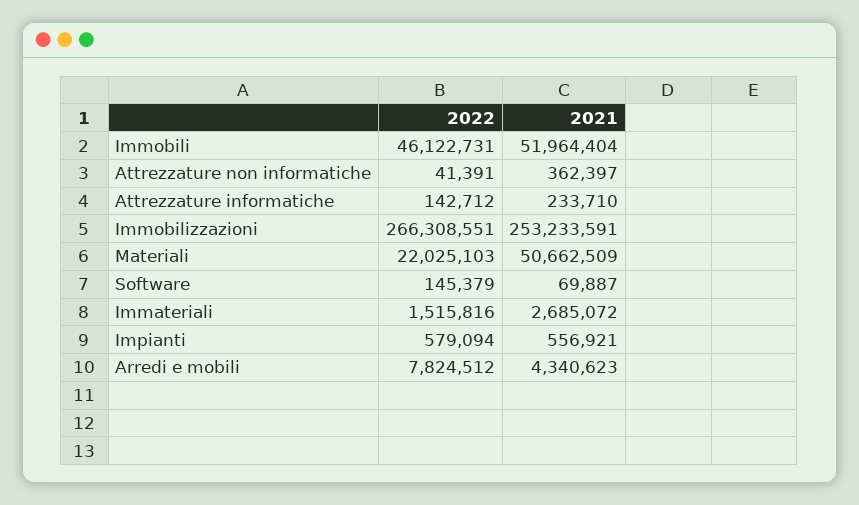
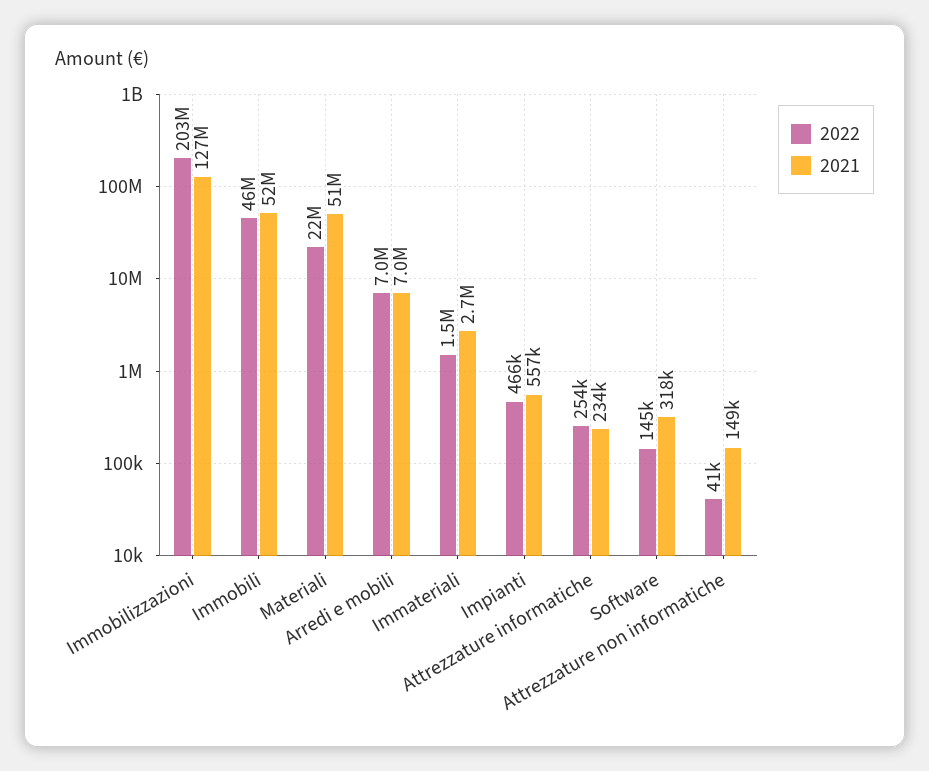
  {
    "2022": {
      "Immobili": 46122731,
      "Attrezzature non informatiche": 41391,
-     "Attrezzature informatiche": 142712,
+     "Attrezzature informatiche": 254000,
-     "Immobilizzazioni": 266308551,
+     "Immobilizzazioni": 203000000,
      "Materiali": 22025103,
      "Software": 145379,
      "Immateriali": 1515816,
-     "Impianti": 579094,
+     "Impianti": 466000,
-     "Arredi e mobili": 7824512
+     "Arredi e mobili": 7000000
    },
    "2021": {
      "Immobili": 51964404,
-     "Attrezzature non informatiche": 362397,
+     "Attrezzature non informatiche": 149000,
      "Attrezzature informatiche": 233710,
-     "Immobilizzazioni": 253233591,
+     "Immobilizzazioni": 127000000,
      "Materiali": 50662509,
-     "Software": 69887,
+     "Software": 318000,
      "Immateriali": 2685072,
      "Impianti": 556921,
-     "Arredi e mobili": 4340623
+     "Arredi e mobili": 7000000
    }
  }

